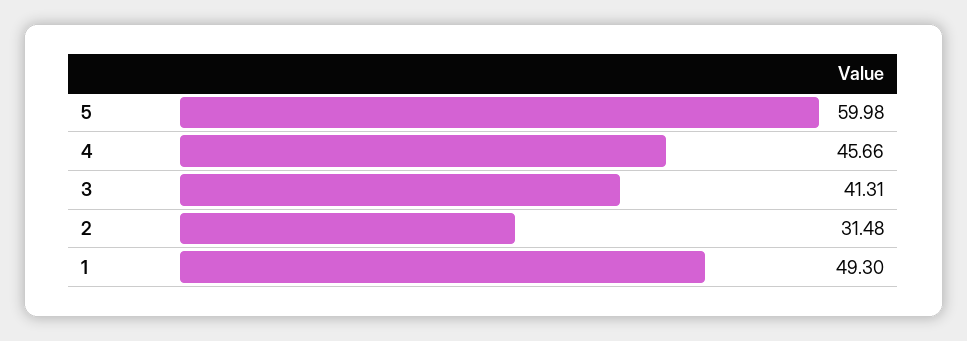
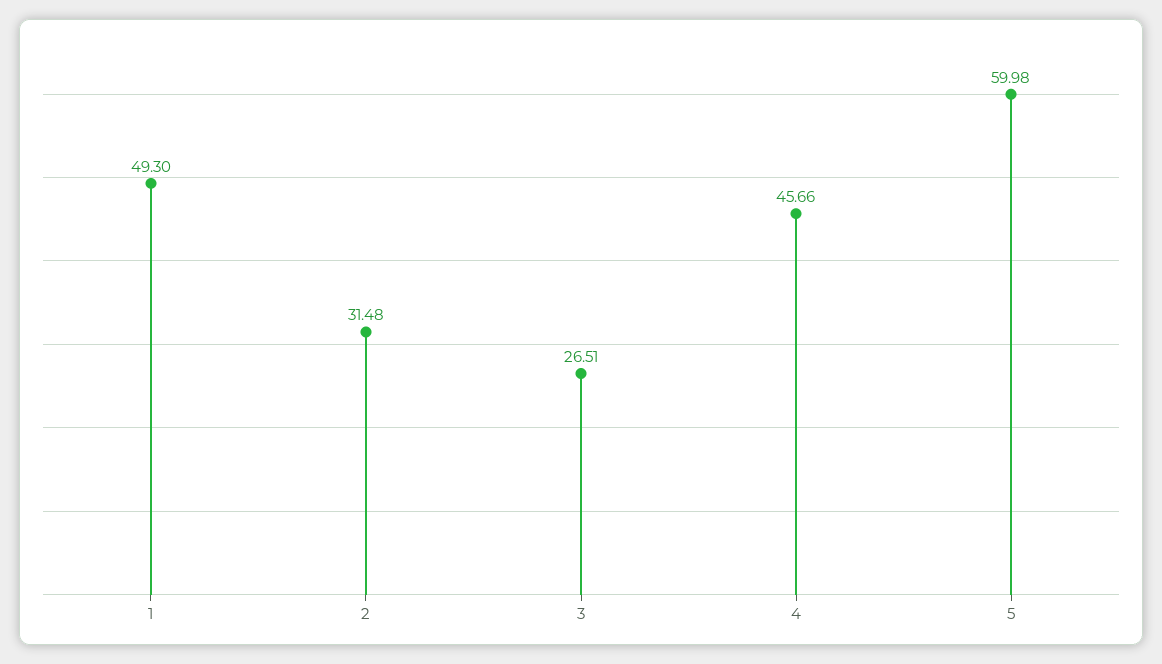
  {
    "5": 59.98,
    "4": 45.66,
-   "3": 41.31,
+   "3": 26.51,
    "2": 31.48,
    "1": 49.3
  }

